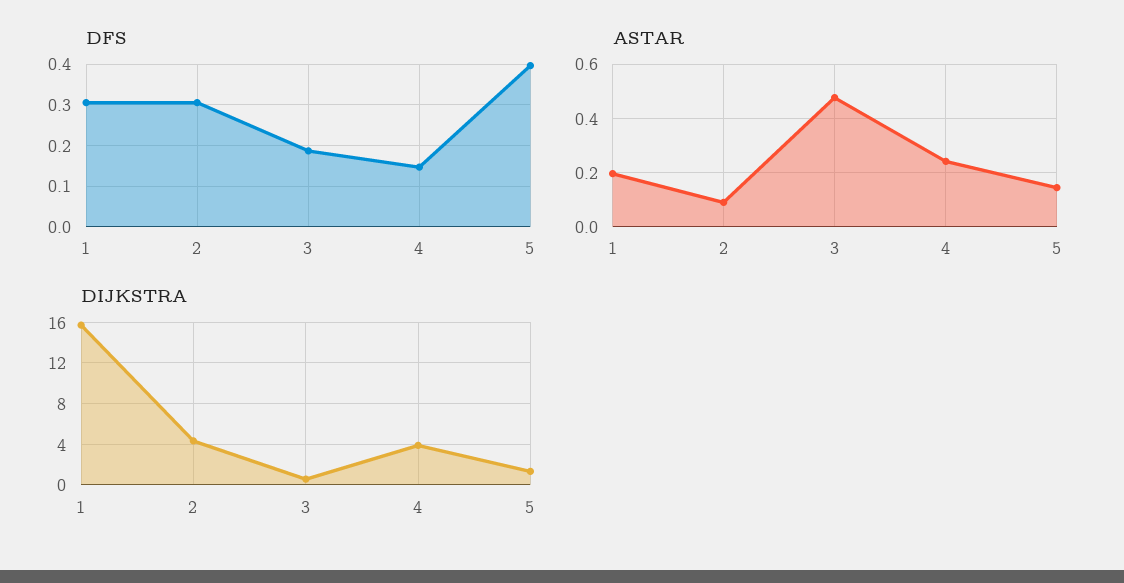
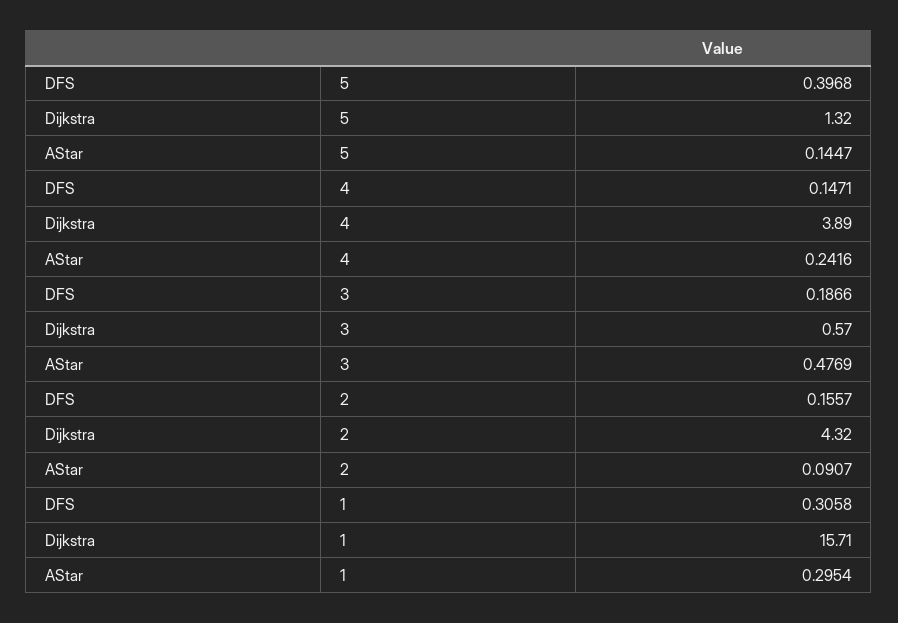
  {
    "DFS": {
      "1": 0.3058,
-     "2": 0.3,
+     "2": 0.1557,
      "3": 0.1866,
      "4": 0.1471,
      "5": 0.3968
    },
    "ASTAR": {
-     "1": 0.2,
+     "1": 0.2954,
      "2": 0.0907,
      "3": 0.4769,
      "4": 0.2416,
      "5": 0.1447
    },
    "DIJKSTRA": {
      "1": 15.71,
      "2": 4.32,
      "3": 0.57,
      "4": 3.89,
      "5": 1.32
    }
  }

